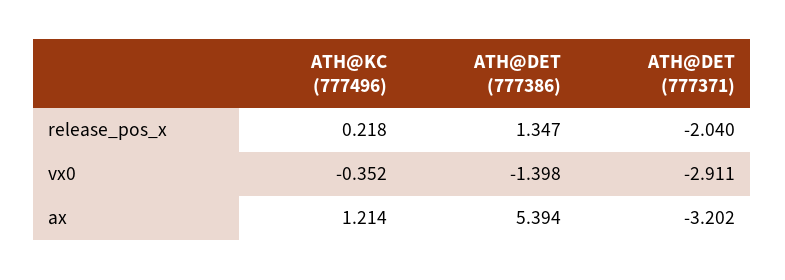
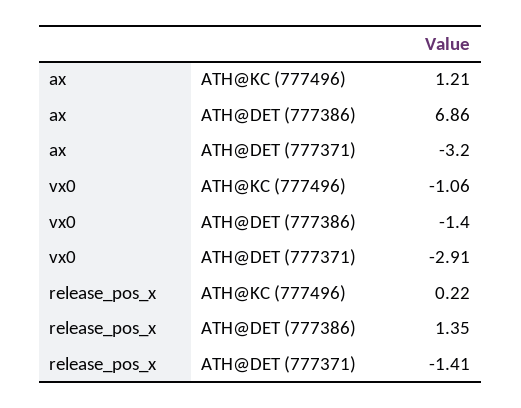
  {
    "ATH@KC (777496)": {
      "release_pos_x": 0.218,
-     "vx0": -0.352,
+     "vx0": -1.06,
      "ax": 1.214
    },
    "ATH@DET (777386)": {
      "release_pos_x": 1.347,
      "vx0": -1.398,
-     "ax": 5.394
+     "ax": 6.86
    },
    "ATH@DET (777371)": {
-     "release_pos_x": -2.04,
+     "release_pos_x": -1.41,
      "vx0": -2.911,
      "ax": -3.202
    }
  }

